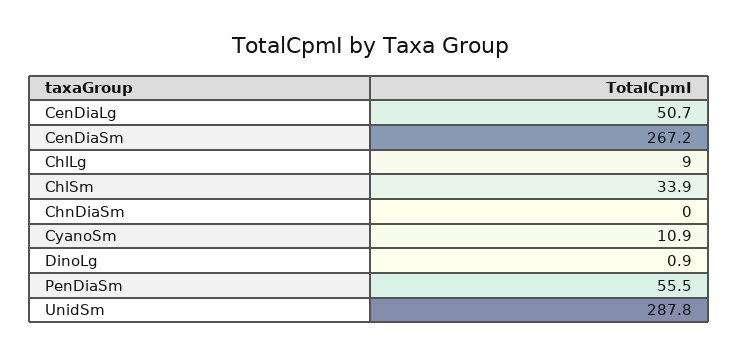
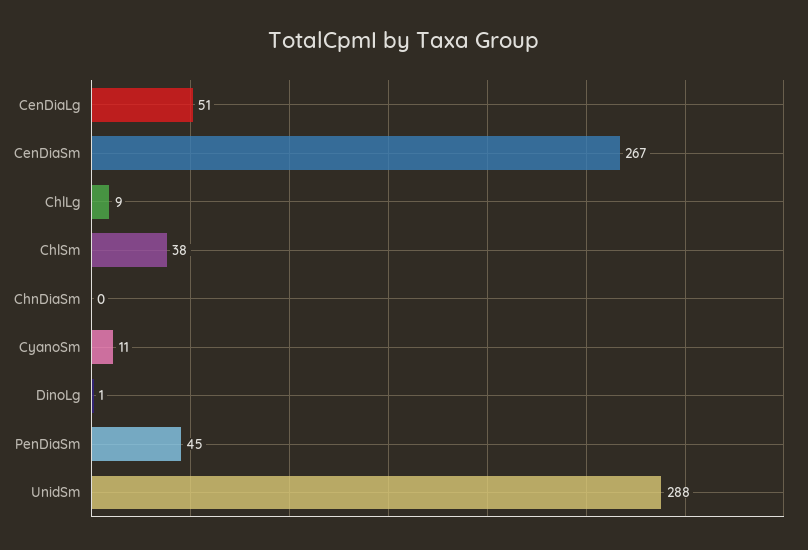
  {
    "CenDiaLg": 50.7,
    "CenDiaSm": 267.2,
    "ChlLg": 9,
-   "ChlSm": 33.9,
+   "ChlSm": 38,
    "ChnDiaSm": 0,
    "CyanoSm": 10.9,
    "DinoLg": 0.9,
-   "PenDiaSm": 55.5,
+   "PenDiaSm": 45,
    "UnidSm": 287.8
  }

